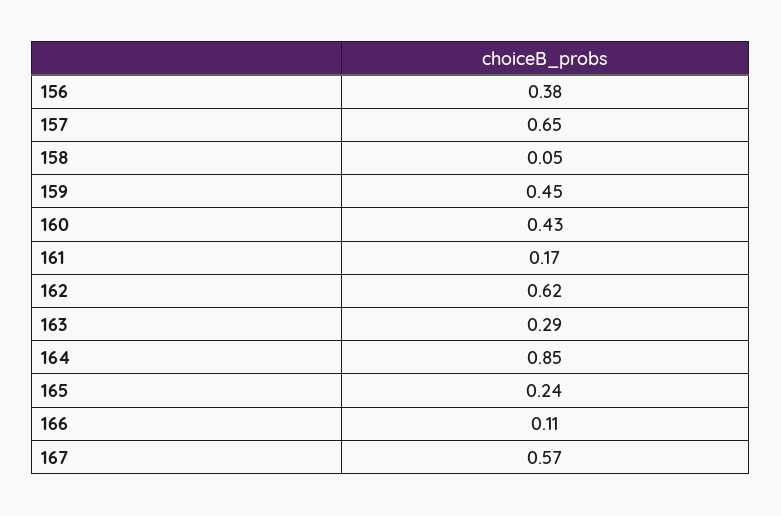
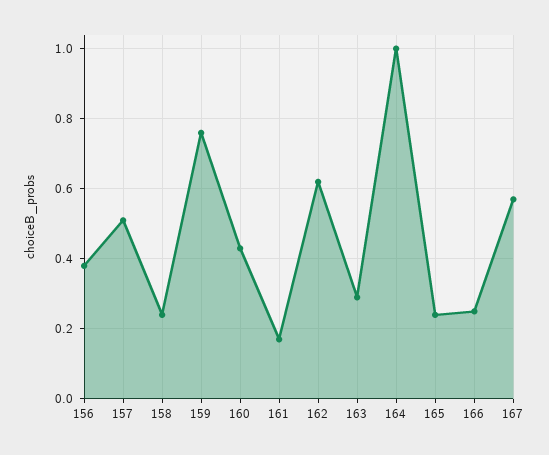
  {
    "156": 0.38,
-   "157": 0.65,
+   "157": 0.5,
-   "158": 0.05,
+   "158": 0.25,
-   "159": 0.45,
+   "159": 0.75,
    "160": 0.43,
    "161": 0.17,
    "162": 0.62,
    "163": 0.29,
-   "164": 0.85,
+   "164": 1,
    "165": 0.24,
-   "166": 0.11,
+   "166": 0.25,
    "167": 0.57
  }

